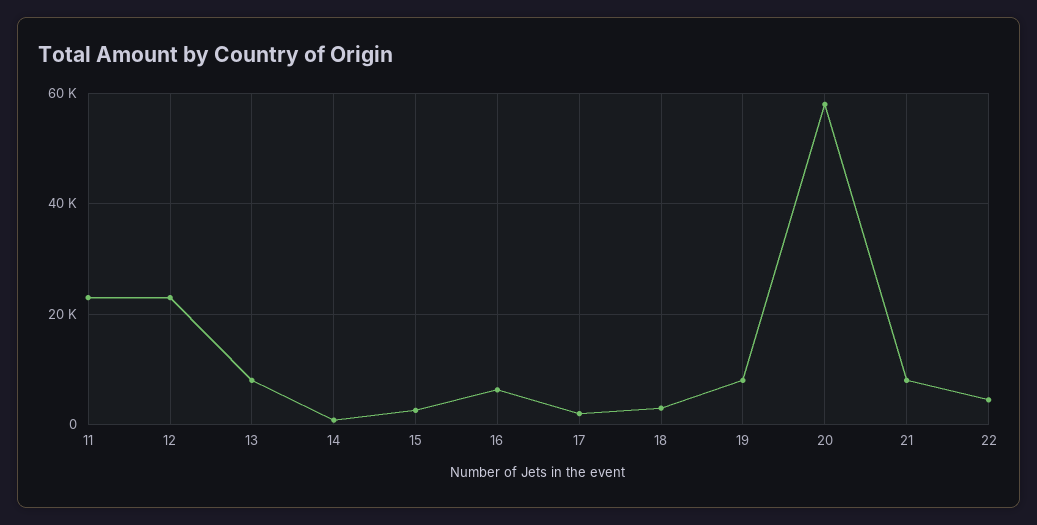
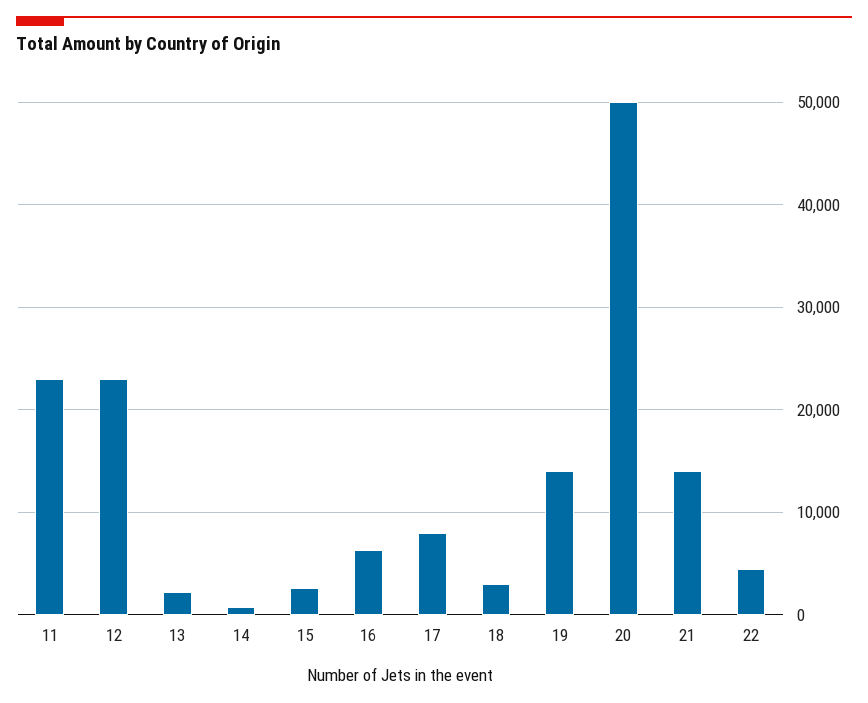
  {
    "11": 23000,
    "12": 23000,
-   "13": 8000,
+   "13": 2000,
    "14": 1000,
    "15": 3000,
    "16": 6000,
-   "17": 2000,
+   "17": 8000,
    "18": 3000,
-   "19": 8000,
+   "19": 14000,
-   "20": 58000,
+   "20": 50000,
-   "21": 8000,
+   "21": 14000,
    "22": 5000
  }

